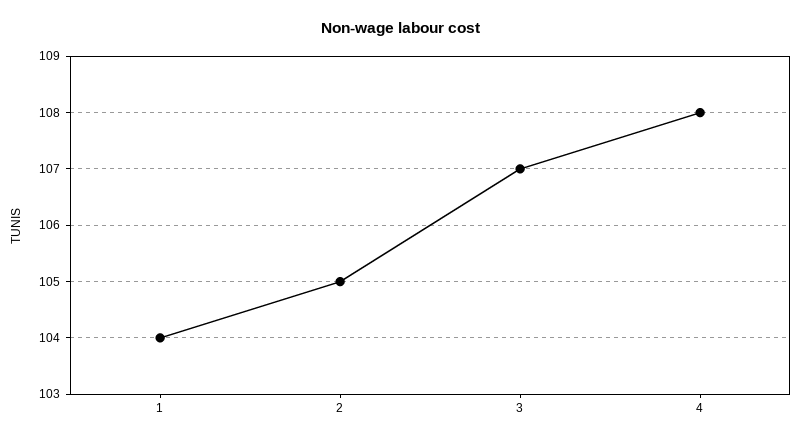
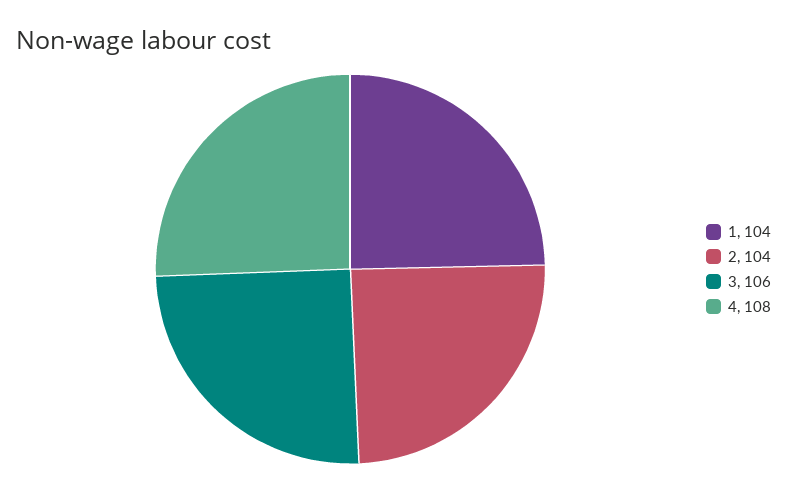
  {
    "1": 104,
-   "2": 105,
+   "2": 104,
-   "3": 107,
+   "3": 106,
    "4": 108
  }

